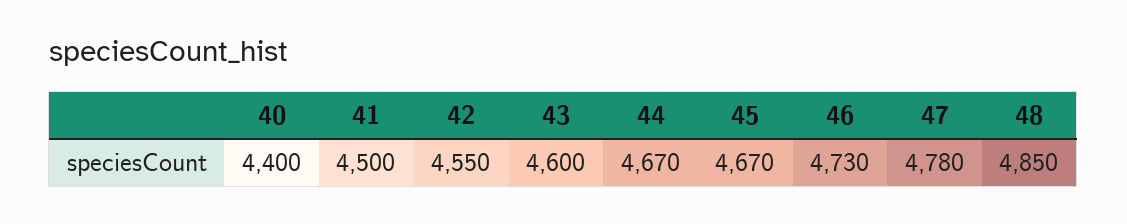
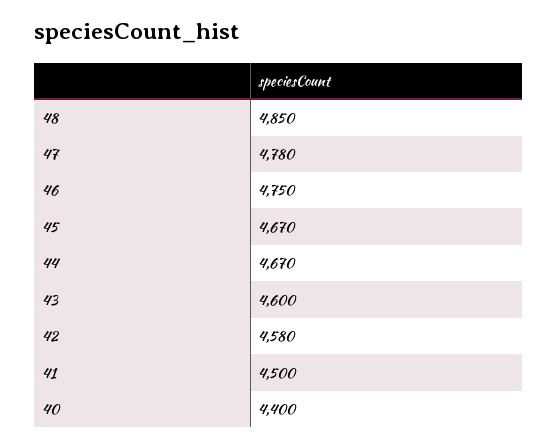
  {
    "40": 4400,
    "41": 4500,
-   "42": 4550,
+   "42": 4580,
    "43": 4600,
    "44": 4670,
    "45": 4670,
-   "46": 4730,
+   "46": 4750,
    "47": 4780,
    "48": 4850
  }

